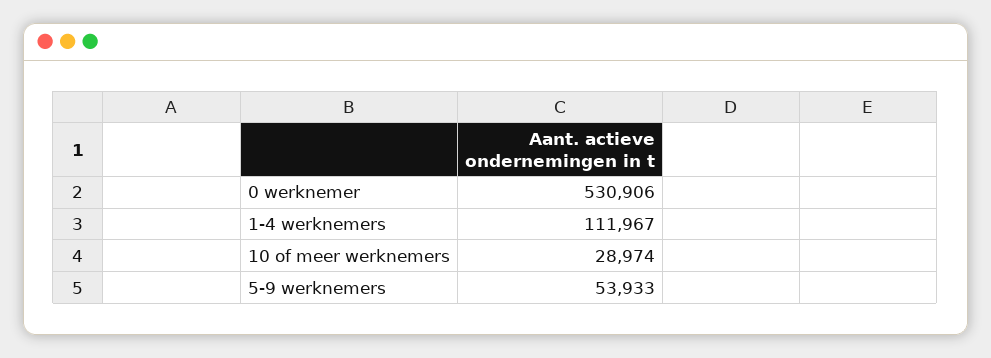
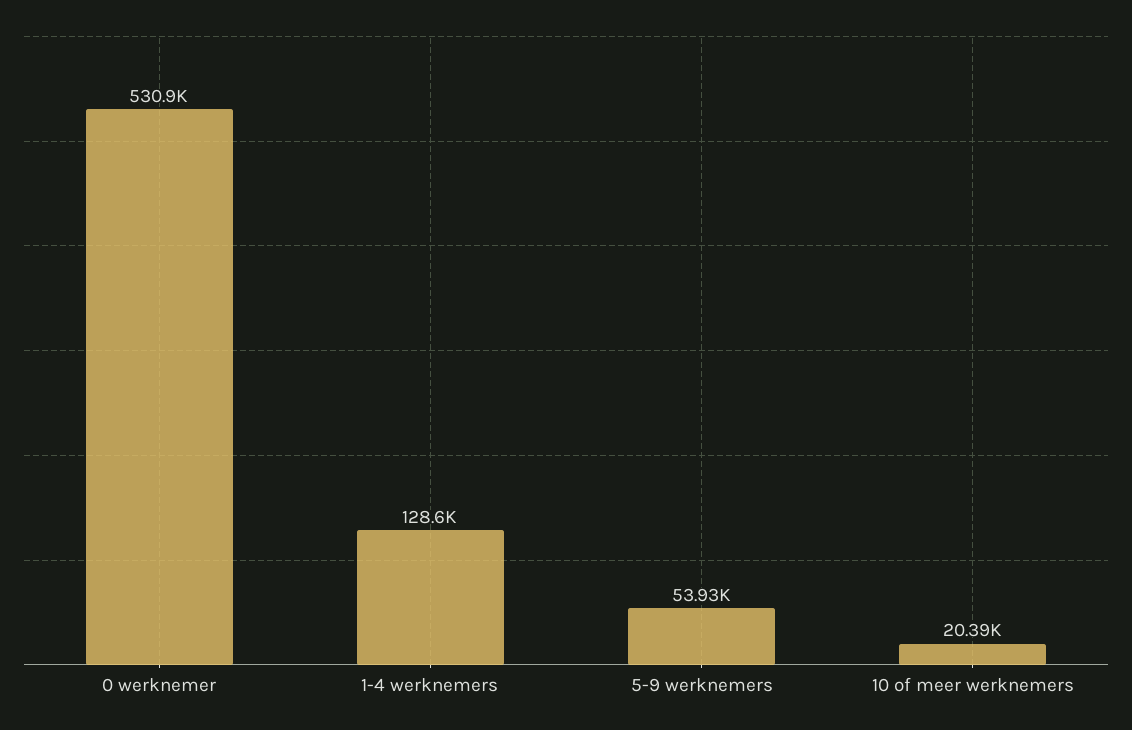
  {
    "0 werknemer": 530906,
-   "1-4 werknemers": 111967,
+   "1-4 werknemers": 128600,
-   "10 of meer werknemers": 28974,
+   "10 of meer werknemers": 20390,
    "5-9 werknemers": 53933
  }

